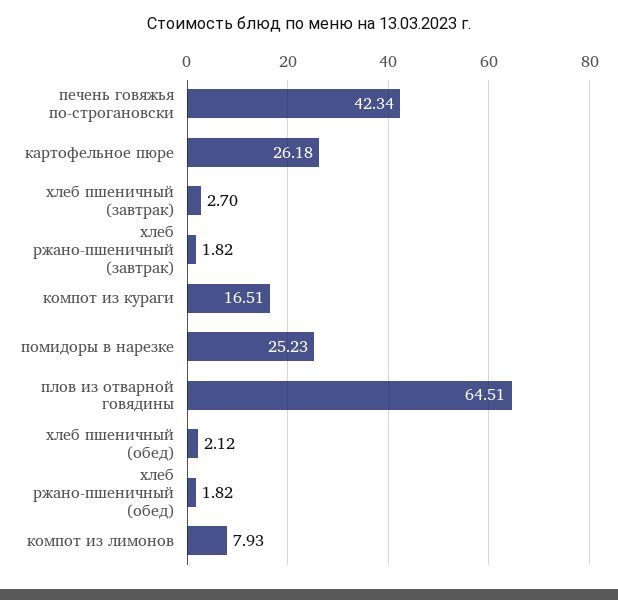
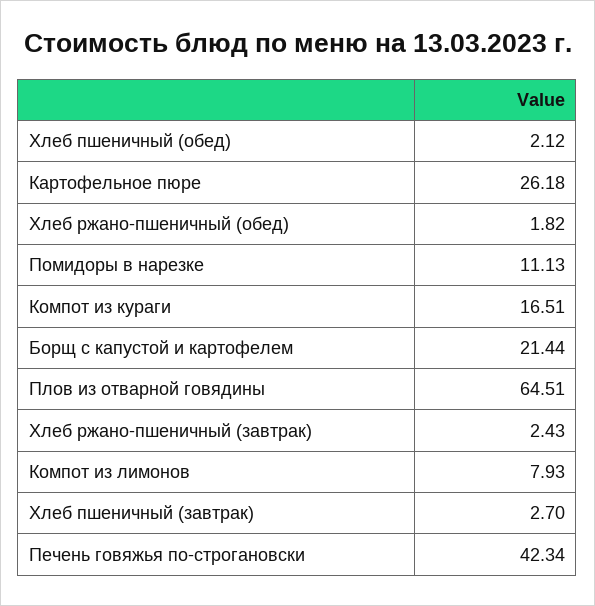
  {
    "печень говяжья по-строгановски": 42.34,
    "картофельное пюре": 26.18,
    "хлеб пшеничный (завтрак)": 2.7,
-   "хлеб ржано-пшеничный (завтрак)": 1.82,
+   "хлеб ржано-пшеничный (завтрак)": 2.43,
    "компот из кураги": 16.51,
-   "помидоры в нарезке": 25.23,
+   "помидоры в нарезке": 11.13,
    "плов из отварной говядины": 64.51,
    "хлеб пшеничный (обед)": 2.12,
    "хлеб ржано-пшеничный (обед)": 1.82,
-   "компот из лимонов": 7.93
+   "компот из лимонов": 7.93,
+   "Борщ с капустой и картофелем": 21.44
  }

